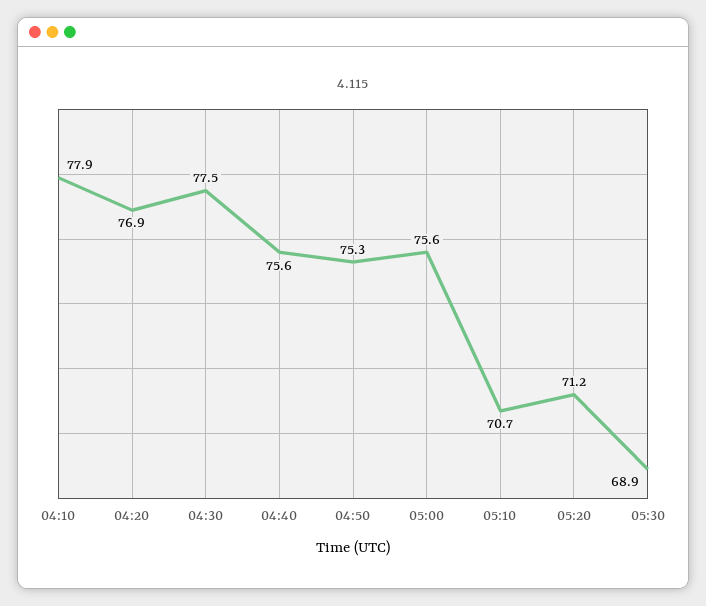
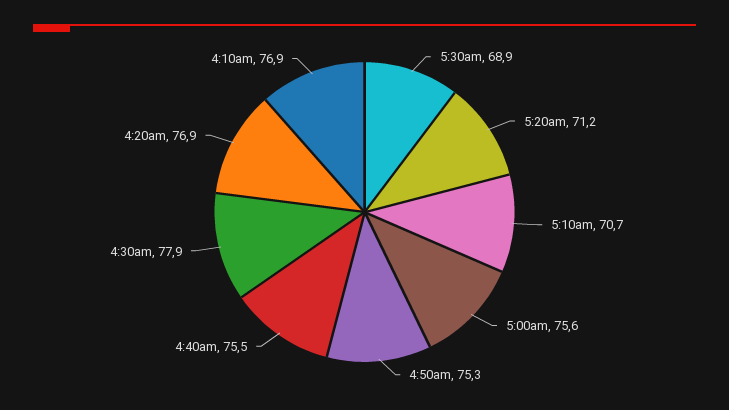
  {
-   "04:10": 77.9,
+   "04:10": 76.9,
    "04:20": 76.9,
-   "04:30": 77.5,
+   "04:30": 77.9,
-   "04:40": 75.6,
+   "04:40": 75.5,
    "04:50": 75.3,
    "05:00": 75.6,
    "05:10": 70.7,
    "05:20": 71.2,
    "05:30": 68.9
  }

